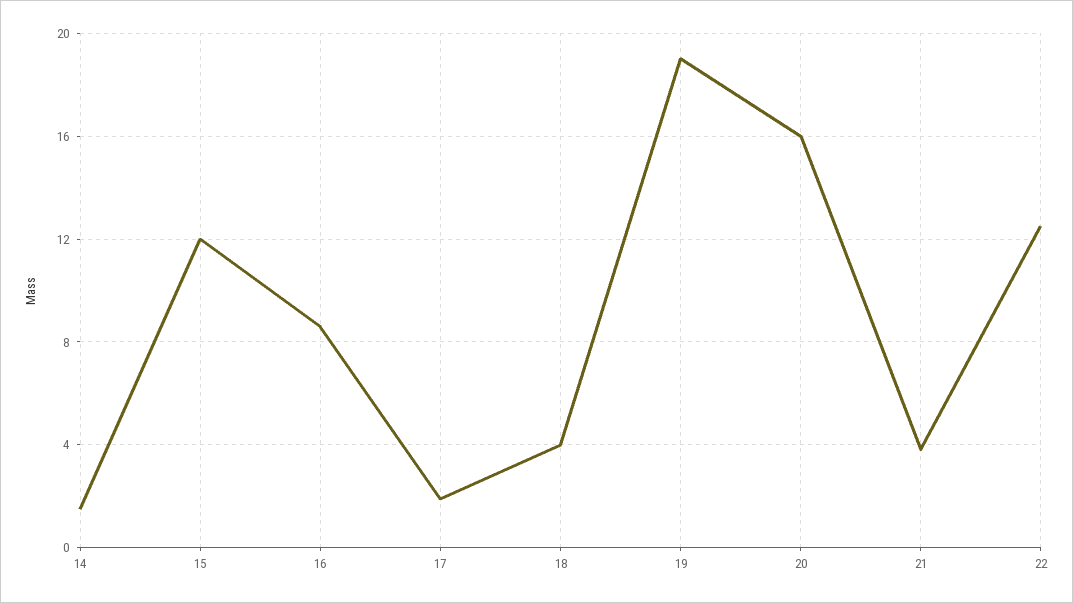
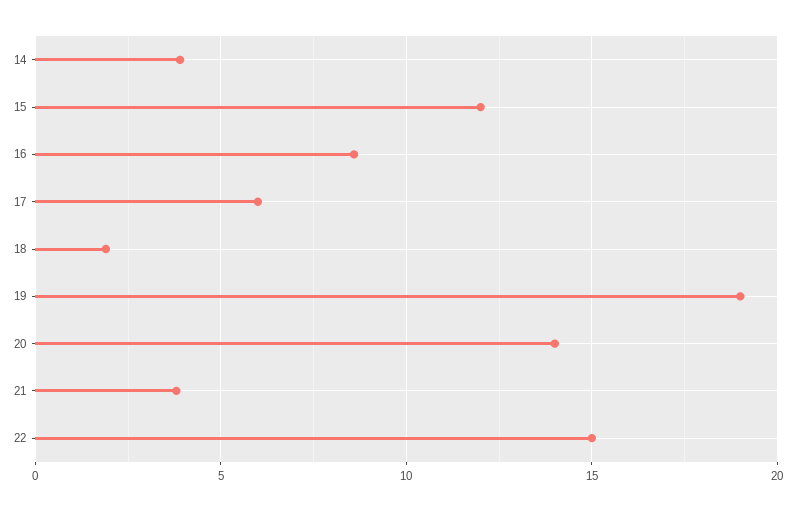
  {
-   "14": 1.5,
+   "14": 4,
    "15": 12,
    "16": 8.5,
-   "17": 2,
+   "17": 6,
-   "18": 4,
+   "18": 2,
    "19": 19,
-   "20": 16,
+   "20": 14,
    "21": 4,
-   "22": 12.5
+   "22": 15
  }

